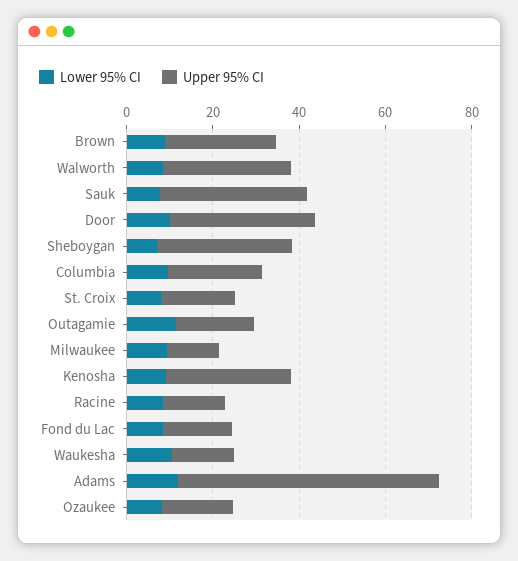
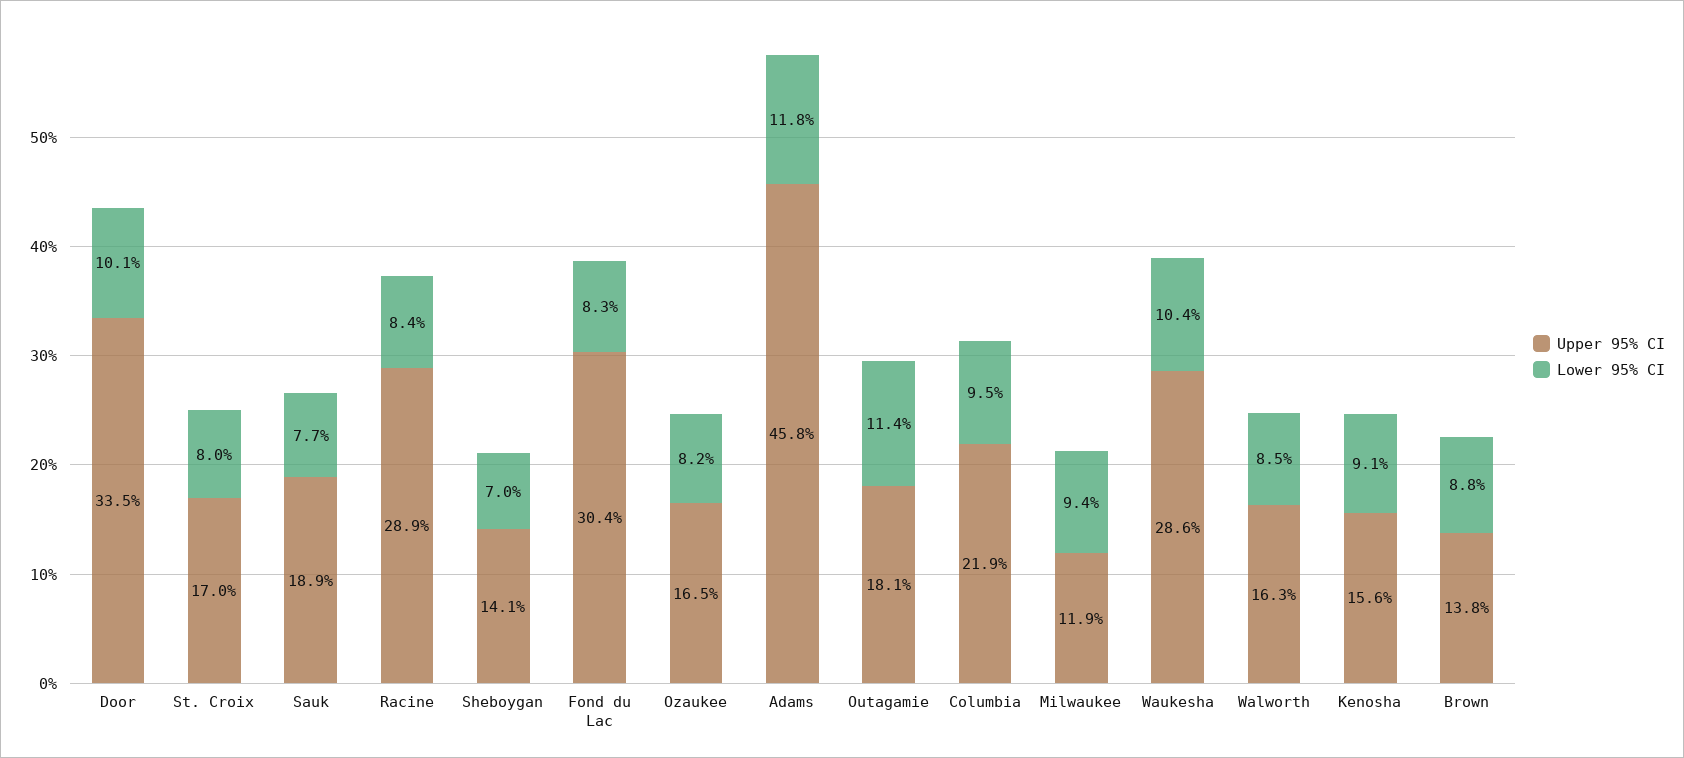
  {
    "Lower 95% CI": {
      "Brown": 8.8,
      "Walworth": 8.5,
      "Sauk": 7.7,
      "Door": 10.1,
      "Sheboygan": 7,
      "Columbia": 9.5,
      "St. Croix": 8,
      "Outagamie": 11.4,
      "Milwaukee": 9.4,
      "Kenosha": 9.1,
      "Racine": 8.4,
      "Fond du Lac": 8.3,
      "Waukesha": 10.4,
      "Adams": 11.8,
      "Ozaukee": 8.2
    },
    "Upper 95% CI": {
-     "Brown": 25,
+     "Brown": 13.8,
-     "Walworth": 30,
+     "Walworth": 16.3,
-     "Sauk": 35,
+     "Sauk": 18.9,
      "Door": 33.5,
-     "Sheboygan": 30,
+     "Sheboygan": 14.1,
      "Columbia": 21.9,
      "St. Croix": 17,
      "Outagamie": 18.1,
      "Milwaukee": 11.9,
-     "Kenosha": 30,
+     "Kenosha": 15.6,
-     "Racine": 15,
+     "Racine": 28.9,
-     "Fond du Lac": 15,
+     "Fond du Lac": 30.4,
-     "Waukesha": 15,
+     "Waukesha": 28.6,
-     "Adams": 60,
+     "Adams": 45.8,
      "Ozaukee": 16.5
    }
  }

